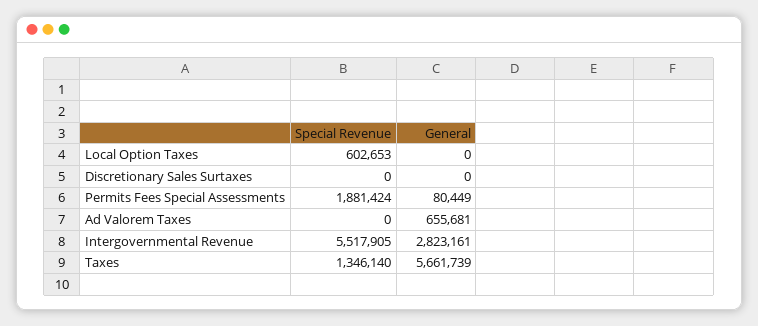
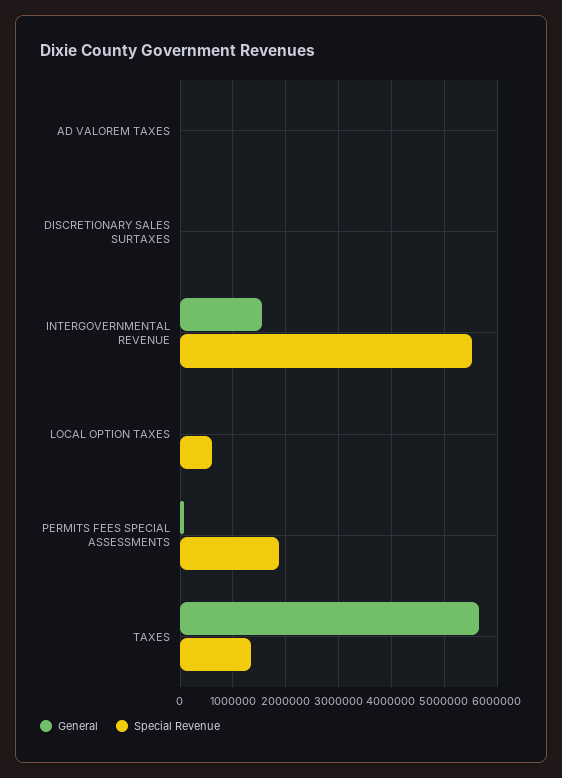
  {
    "Special Revenue": {
      "Local Option Taxes": 602653,
      "Discretionary Sales Surtaxes": 0,
      "Permits Fees Special Assessments": 1881424,
      "Ad Valorem Taxes": 0,
      "Intergovernmental Revenue": 5517905,
      "Taxes": 1346140
    },
    "General": {
      "Local Option Taxes": 0,
      "Discretionary Sales Surtaxes": 0,
      "Permits Fees Special Assessments": 80449,
-     "Ad Valorem Taxes": 655681,
+     "Ad Valorem Taxes": 0,
-     "Intergovernmental Revenue": 2823161,
+     "Intergovernmental Revenue": 1600000,
      "Taxes": 5661739
    }
  }

